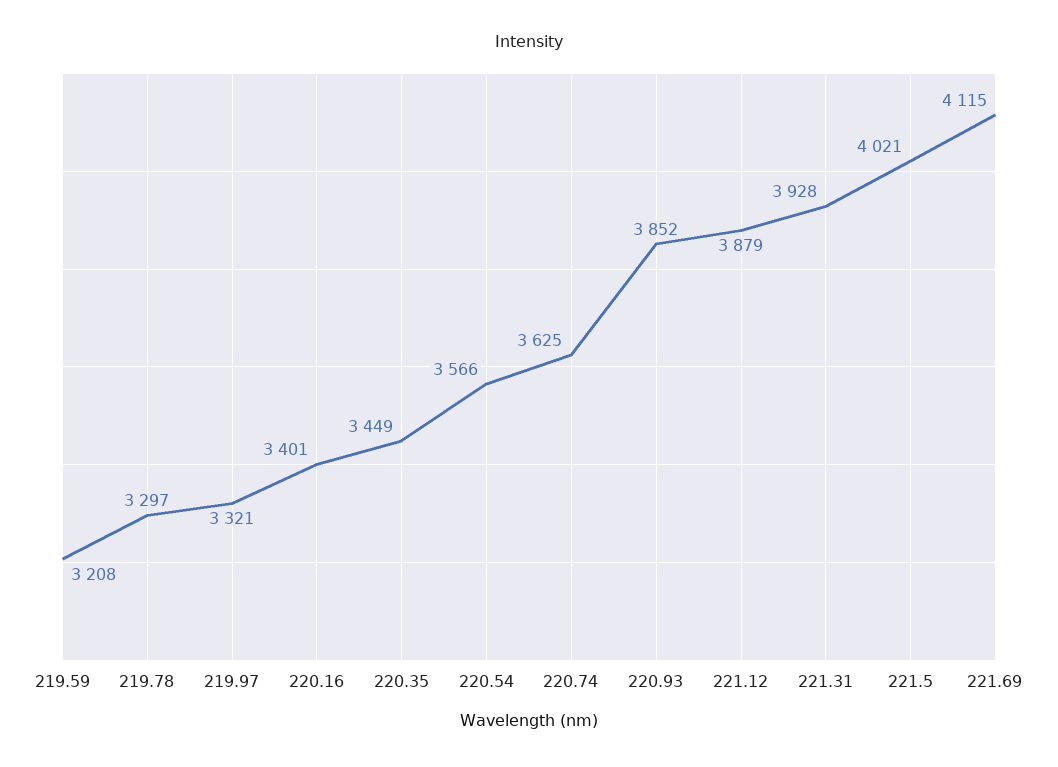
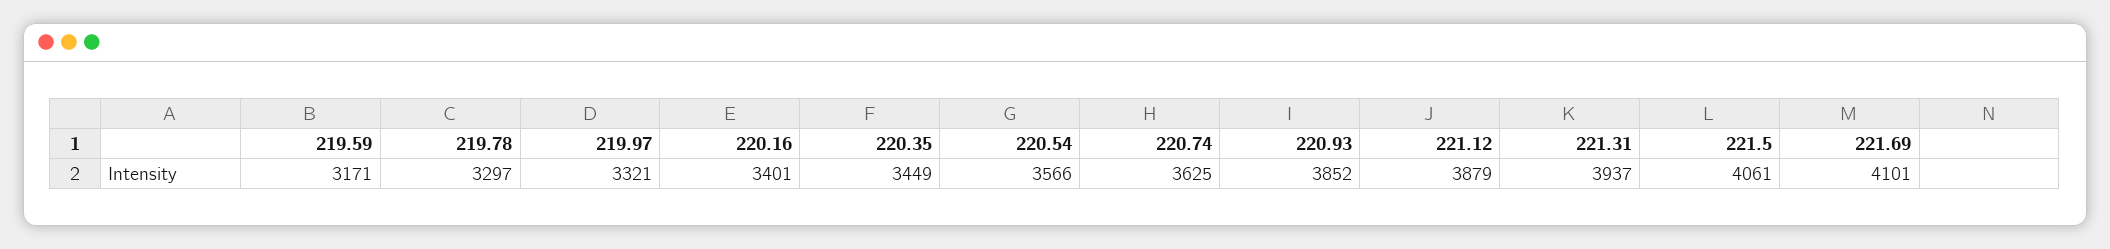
  {
-   "219.59": 3208,
+   "219.59": 3171,
    "219.78": 3297,
    "219.97": 3321,
    "220.16": 3401,
    "220.35": 3449,
    "220.54": 3566,
    "220.74": 3625,
    "220.93": 3852,
    "221.12": 3879,
-   "221.31": 3928,
+   "221.31": 3937,
-   "221.5": 4021,
+   "221.5": 4061,
-   "221.69": 4115
+   "221.69": 4101
  }

